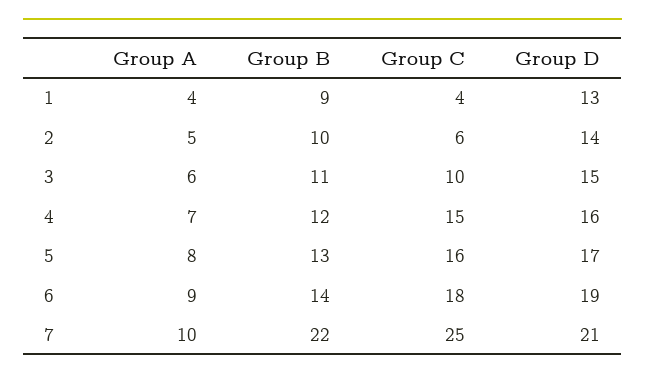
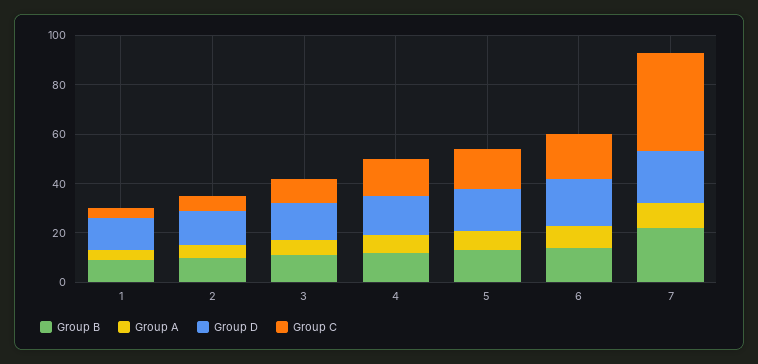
  {
    "Group A": {
      "1": 4,
      "2": 5,
      "3": 6,
      "4": 7,
      "5": 8,
      "6": 9,
      "7": 10
    },
    "Group B": {
      "1": 9,
      "2": 10,
      "3": 11,
      "4": 12,
      "5": 13,
      "6": 14,
      "7": 22
    },
    "Group C": {
      "1": 4,
      "2": 6,
      "3": 10,
      "4": 15,
      "5": 16,
      "6": 18,
-     "7": 25
+     "7": 40
    },
    "Group D": {
      "1": 13,
      "2": 14,
      "3": 15,
      "4": 16,
      "5": 17,
      "6": 19,
      "7": 21
    }
  }

